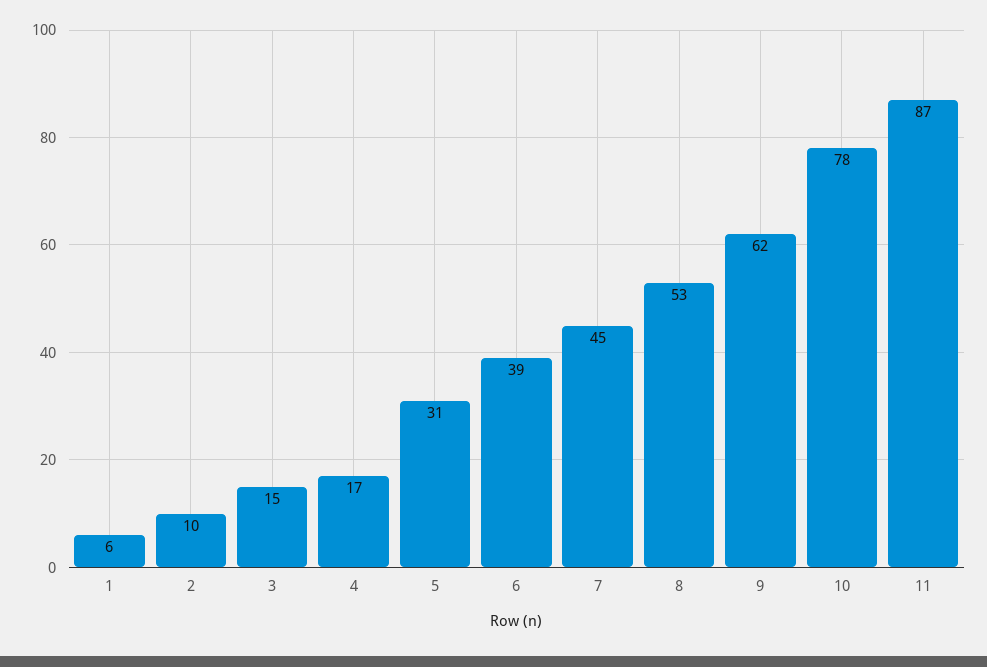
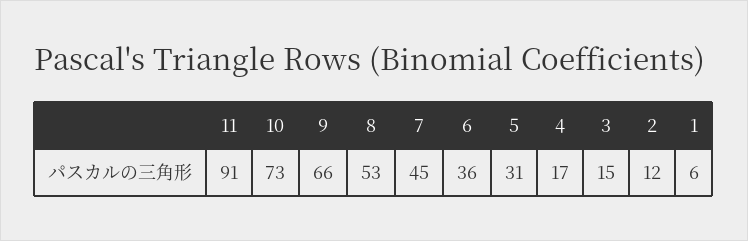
  {
    "1": 6,
-   "2": 10,
+   "2": 12,
    "3": 15,
    "4": 17,
    "5": 31,
-   "6": 39,
+   "6": 36,
    "7": 45,
    "8": 53,
-   "9": 62,
+   "9": 66,
-   "10": 78,
+   "10": 73,
-   "11": 87
+   "11": 91
  }

